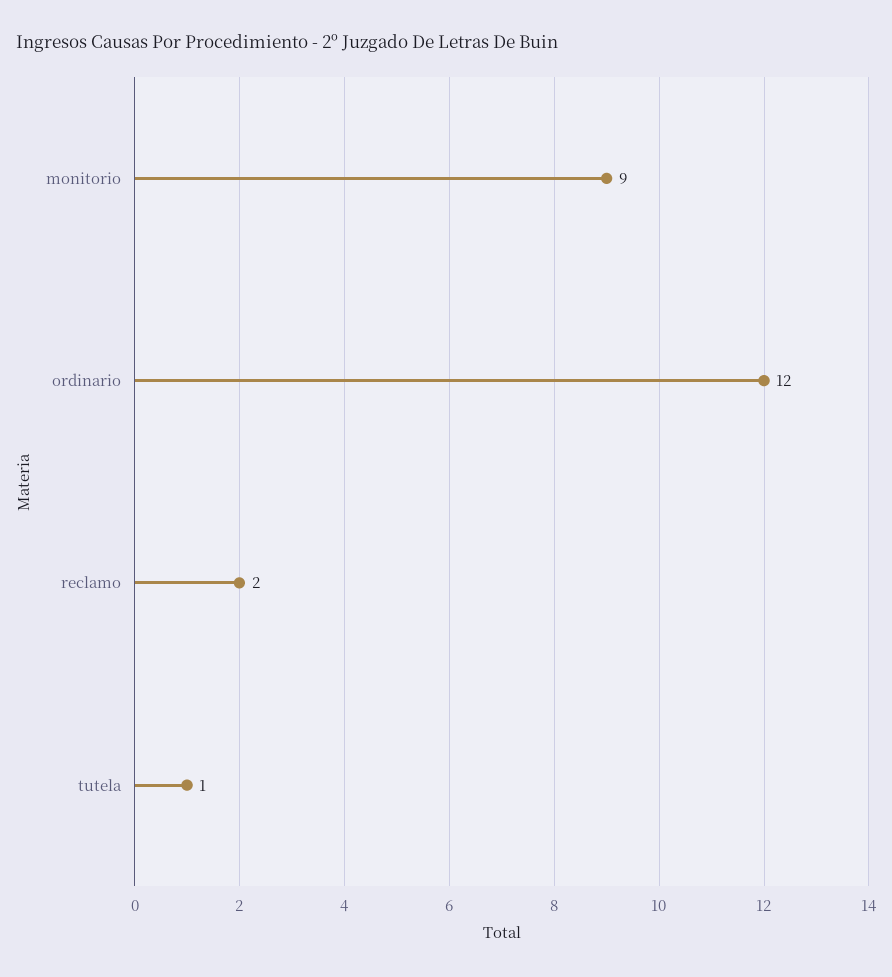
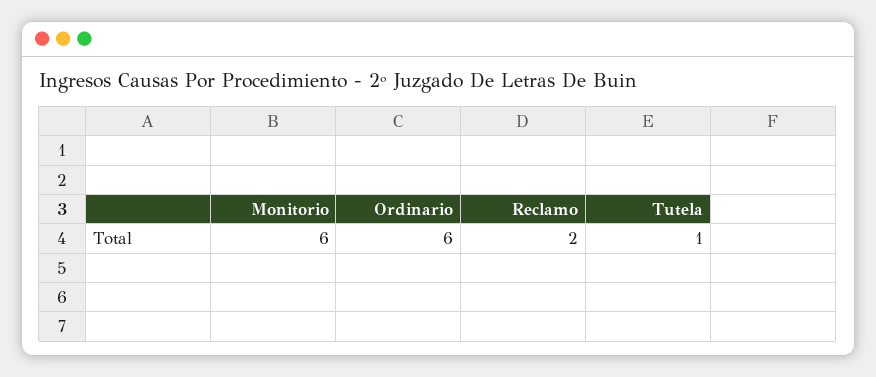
  {
-   "monitorio": 9,
+   "monitorio": 6,
-   "ordinario": 12,
+   "ordinario": 6,
    "reclamo": 2,
    "tutela": 1
  }

